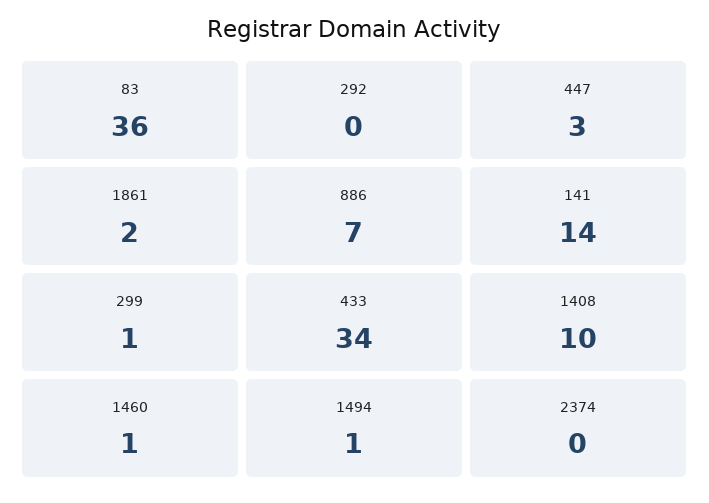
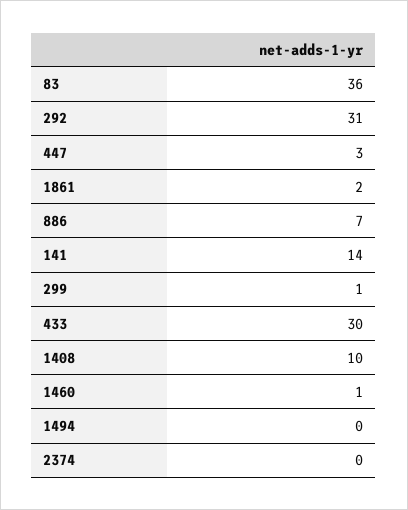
  {
    "83": 36,
-   "292": 0,
+   "292": 31,
    "447": 3,
    "1861": 2,
    "886": 7,
    "141": 14,
    "299": 1,
-   "433": 34,
+   "433": 30,
    "1408": 10,
    "1460": 1,
-   "1494": 1,
+   "1494": 0,
    "2374": 0
  }

